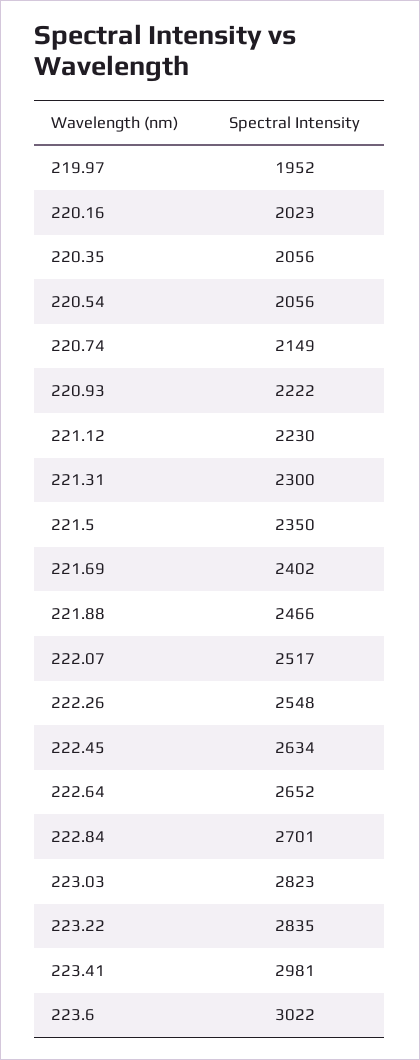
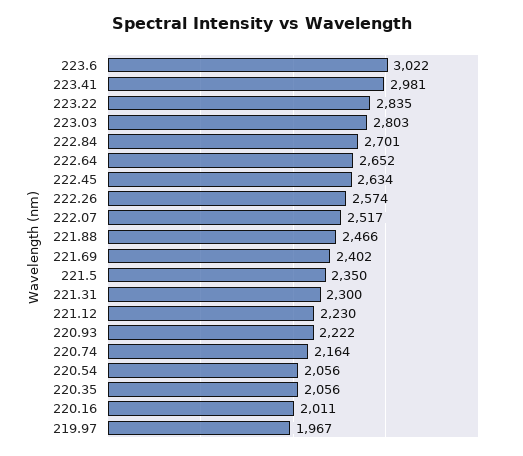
  {
-   "219.97": 1952,
+   "219.97": 1967,
-   "220.16": 2023,
+   "220.16": 2011,
    "220.35": 2056,
    "220.54": 2056,
-   "220.74": 2149,
+   "220.74": 2164,
    "220.93": 2222,
    "221.12": 2230,
    "221.31": 2300,
    "221.5": 2350,
    "221.69": 2402,
    "221.88": 2466,
    "222.07": 2517,
-   "222.26": 2548,
+   "222.26": 2574,
    "222.45": 2634,
    "222.64": 2652,
    "222.84": 2701,
-   "223.03": 2823,
+   "223.03": 2803,
    "223.22": 2835,
    "223.41": 2981,
    "223.6": 3022
  }

